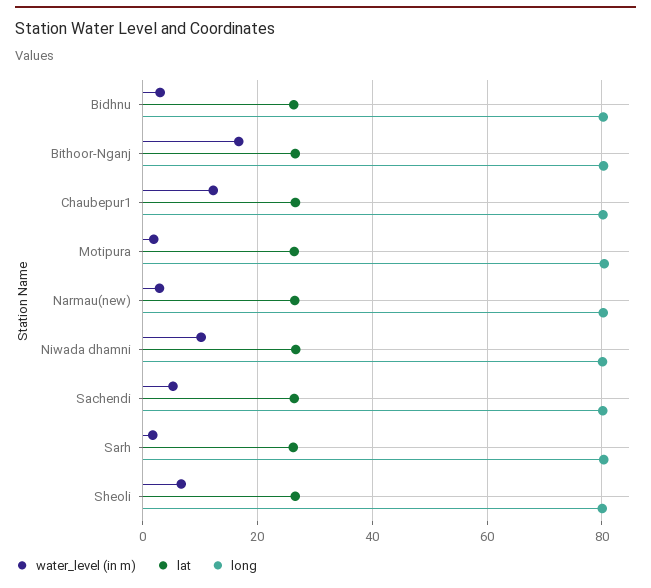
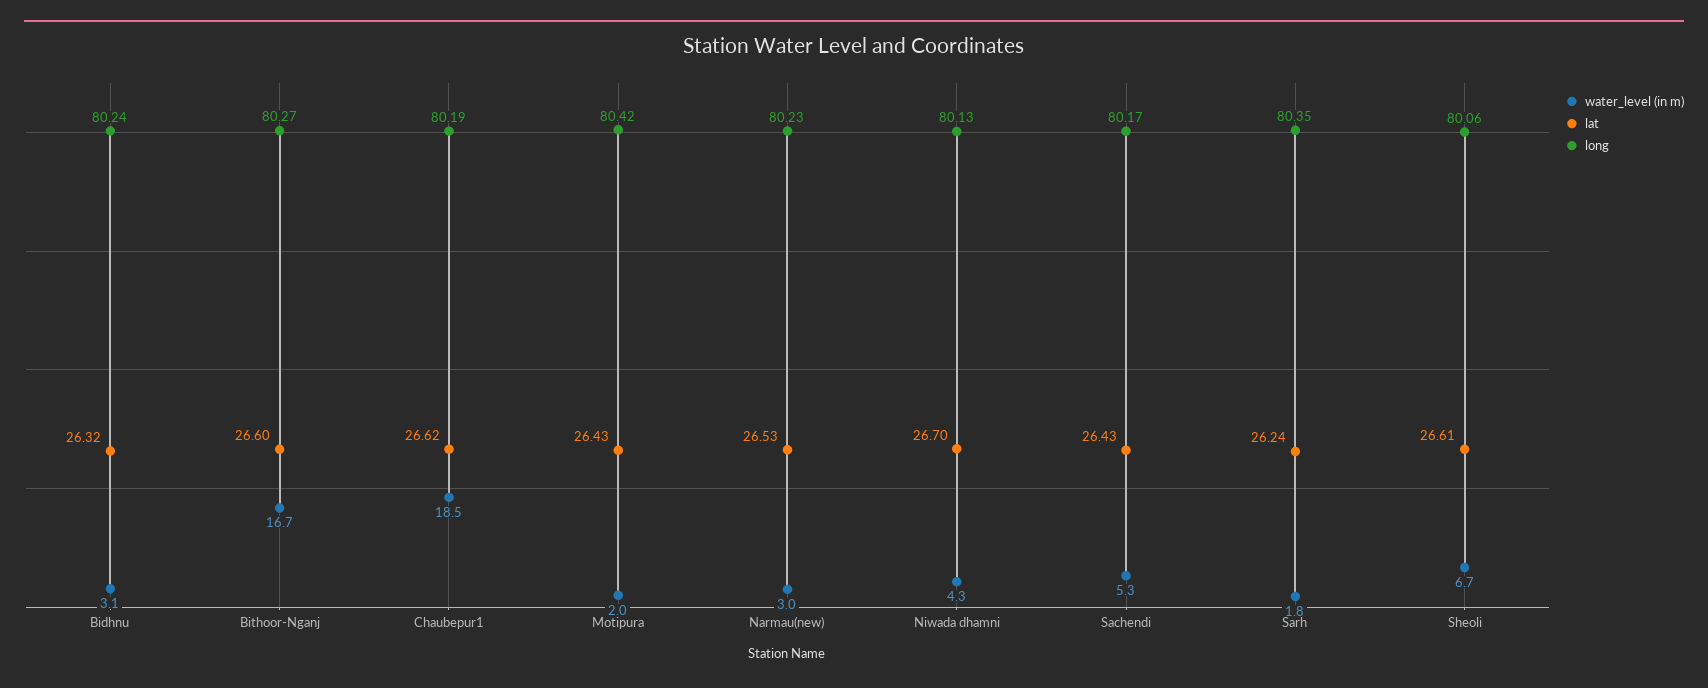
  {
    "water_level (in m)": {
      "Bidhnu": 3.1,
      "Bithoor-Nganj": 16.7,
-     "Chaubepur1": 12,
+     "Chaubepur1": 18.5,
      "Motipura": 2,
      "Narmau(new)": 3,
-     "Niwada dhamni": 10,
+     "Niwada dhamni": 4.3,
      "Sachendi": 5.3,
      "Sarh": 1.8,
      "Sheoli": 6.7
    },
    "lat": {
      "Bidhnu": 26.32,
      "Bithoor-Nganj": 26.6,
      "Chaubepur1": 26.62,
      "Motipura": 26.43,
      "Narmau(new)": 26.53,
      "Niwada dhamni": 26.7,
      "Sachendi": 26.43,
      "Sarh": 26.24,
      "Sheoli": 26.61
    },
    "long": {
      "Bidhnu": 80.24,
      "Bithoor-Nganj": 80.27,
      "Chaubepur1": 80.19,
      "Motipura": 80.42,
      "Narmau(new)": 80.23,
      "Niwada dhamni": 80.13,
      "Sachendi": 80.17,
      "Sarh": 80.35,
      "Sheoli": 80.06
    }
  }

